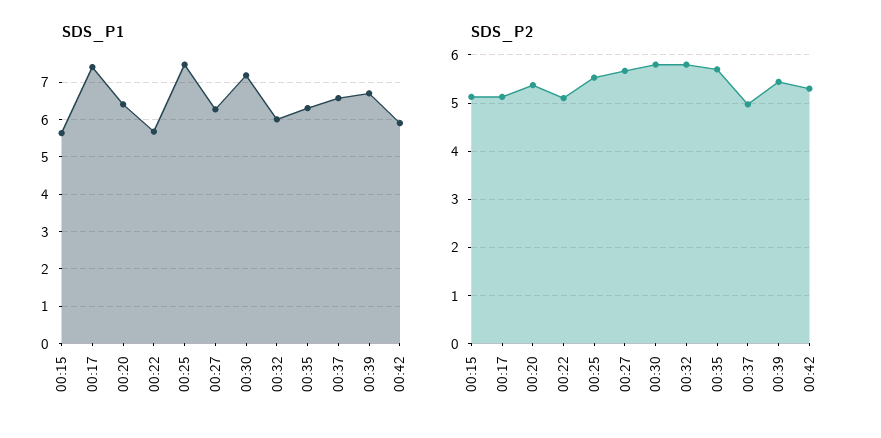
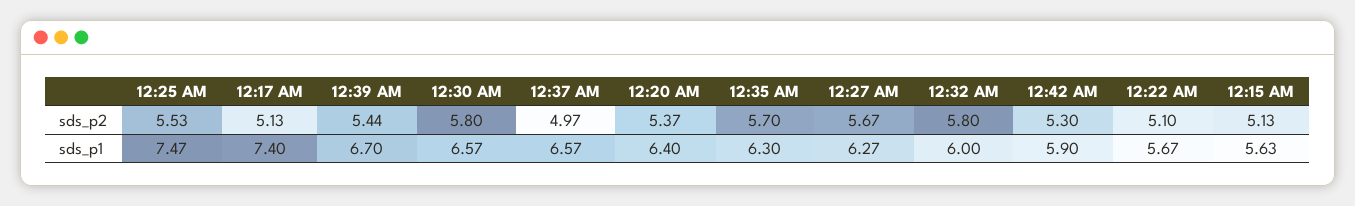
  {
    "SDS_P1": {
      "00:15": 5.63,
      "00:17": 7.4,
      "00:20": 6.4,
      "00:22": 5.67,
      "00:25": 7.47,
      "00:27": 6.27,
-     "00:30": 7.2,
+     "00:30": 6.57,
      "00:32": 6,
      "00:35": 6.3,
      "00:37": 6.57,
      "00:39": 6.7,
      "00:42": 5.9
    },
    "SDS_P2": {
      "00:15": 5.13,
      "00:17": 5.13,
      "00:20": 5.37,
      "00:22": 5.1,
      "00:25": 5.53,
      "00:27": 5.67,
      "00:30": 5.8,
      "00:32": 5.8,
      "00:35": 5.7,
      "00:37": 4.97,
      "00:39": 5.44,
      "00:42": 5.3
    }
  }

